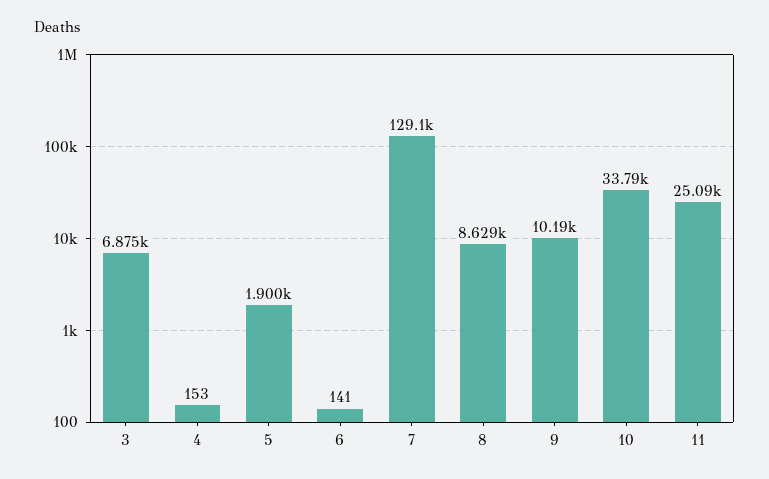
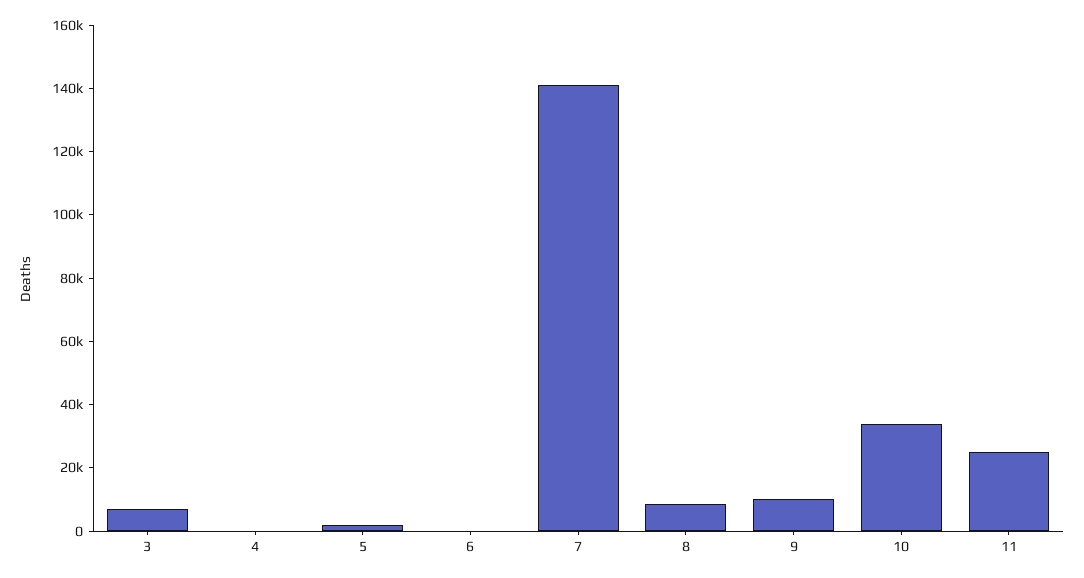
  {
    "3": 6875,
    "4": 153,
    "5": 1900,
    "6": 141,
-   "7": 129100,
+   "7": 140000,
    "8": 8629,
    "9": 10190,
    "10": 33790,
    "11": 25090
  }

